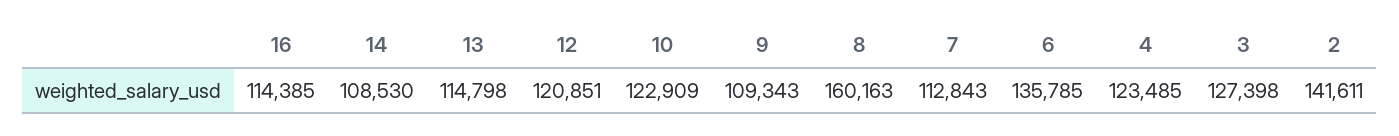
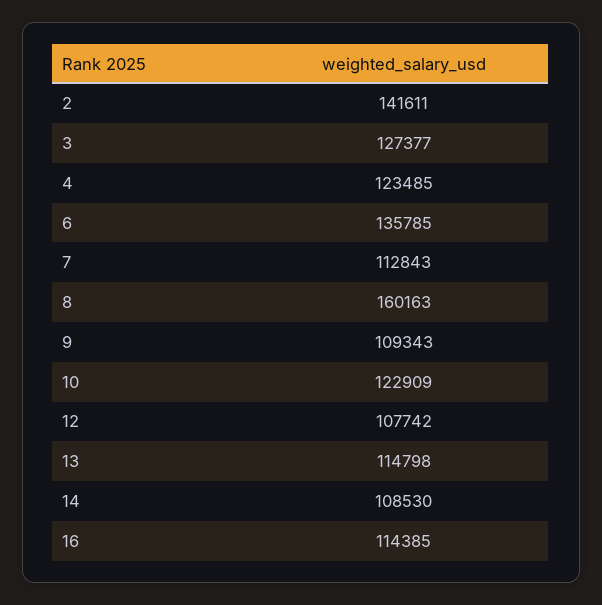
  {
    "16": 114385,
    "14": 108530,
    "13": 114798,
-   "12": 120851,
+   "12": 107742,
    "10": 122909,
    "9": 109343,
    "8": 160163,
    "7": 112843,
    "6": 135785,
    "4": 123485,
-   "3": 127398,
+   "3": 127377,
    "2": 141611
  }

